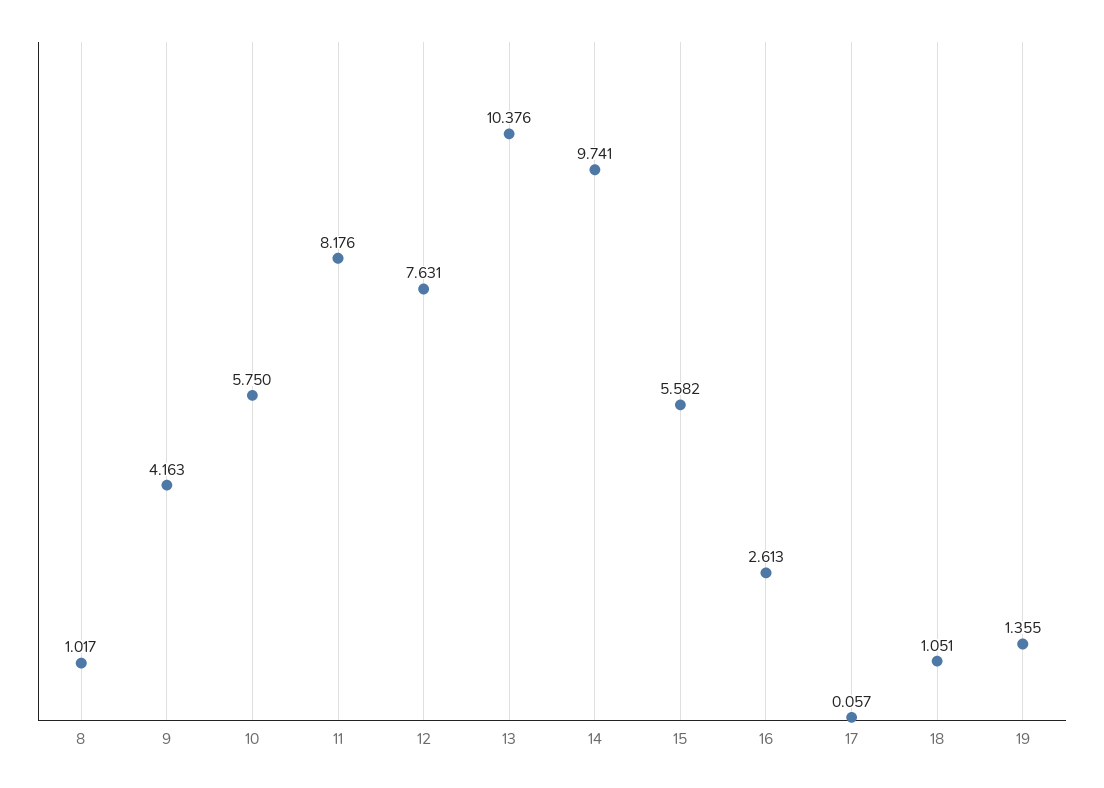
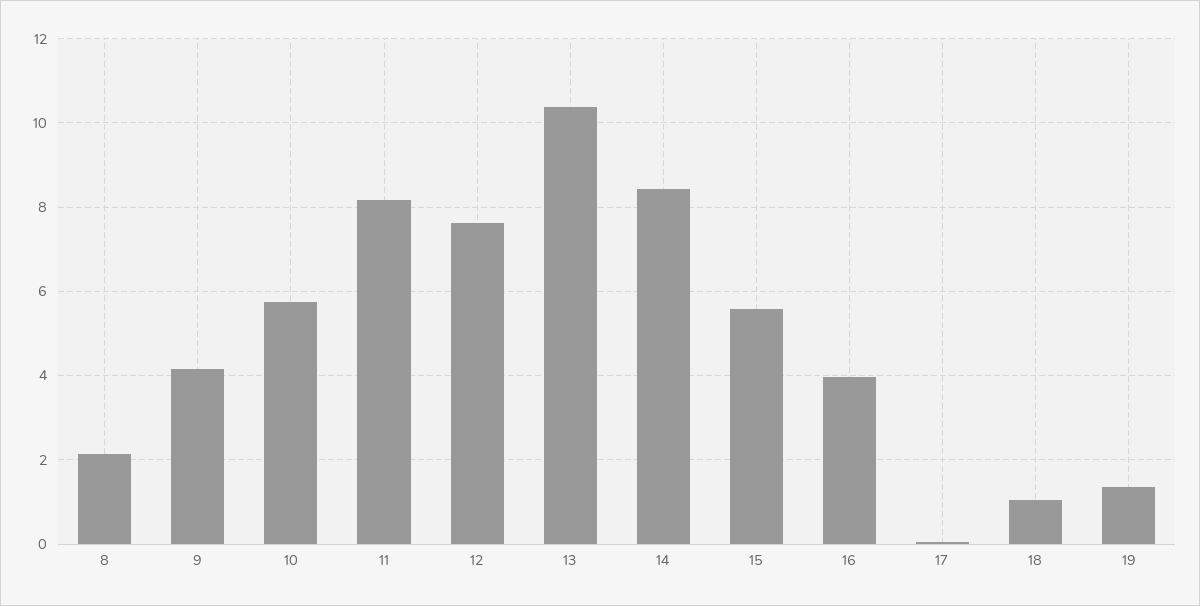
  {
-   "8": 1.017,
+   "8": 2.2,
    "9": 4.163,
    "10": 5.75,
    "11": 8.176,
    "12": 7.631,
    "13": 10.376,
-   "14": 9.741,
+   "14": 8.4,
    "15": 5.582,
-   "16": 2.613,
+   "16": 4,
    "17": 0.057,
    "18": 1.051,
    "19": 1.355
  }

